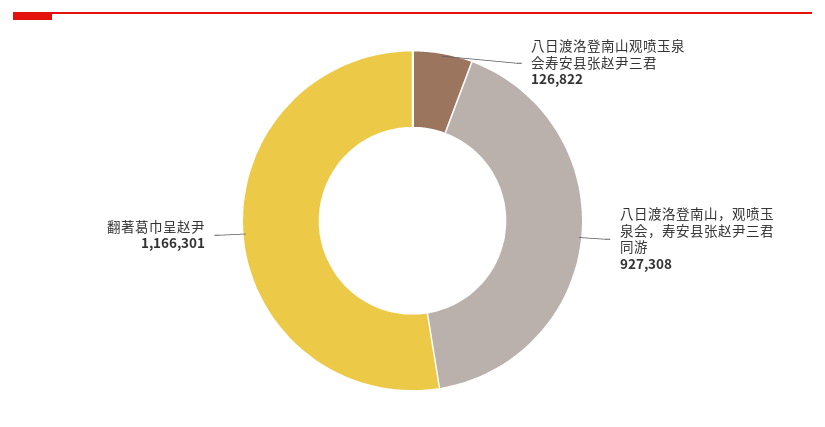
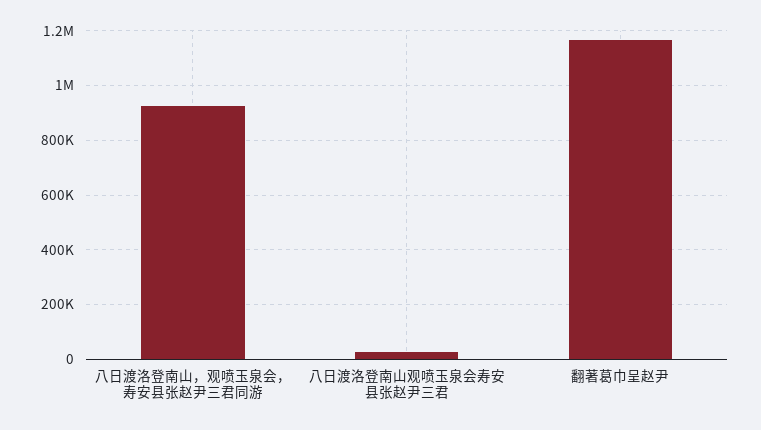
  {
-   "八日渡洛登南山观喷玉泉会寿安县张赵尹三君": 126822,
+   "八日渡洛登南山观喷玉泉会寿安县张赵尹三君": 25000,
    "八日渡洛登南山，观喷玉泉会，寿安县张赵尹三君同游": 927308,
    "翻著葛巾呈赵尹": 1166301
  }

